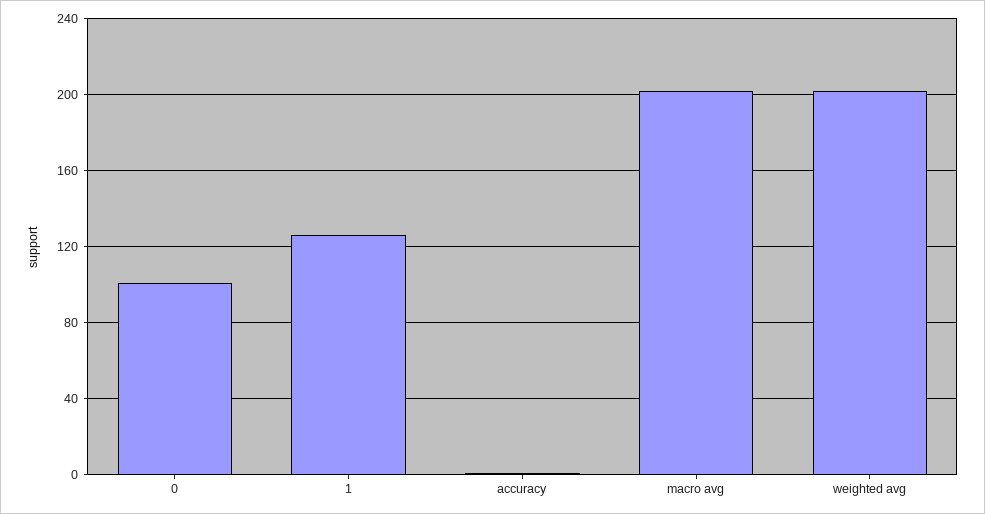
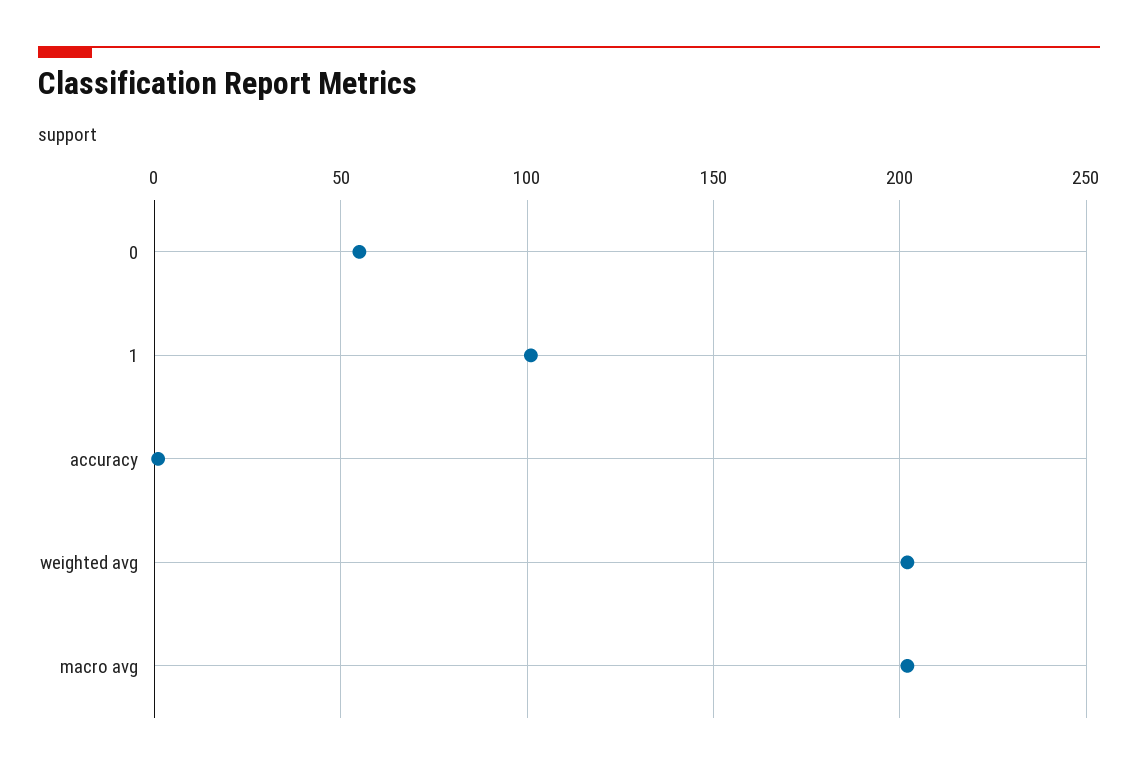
  {
-   "0": 100,
+   "0": 55,
-   "1": 125,
+   "1": 100,
    "accuracy": 0,
    "macro avg": 200,
    "weighted avg": 200
  }

